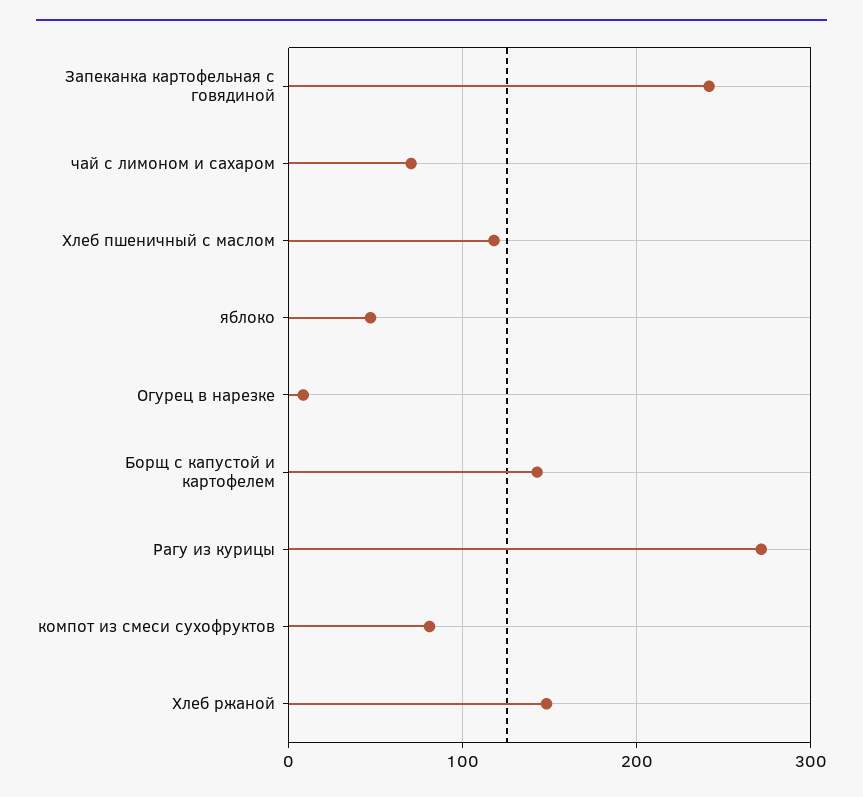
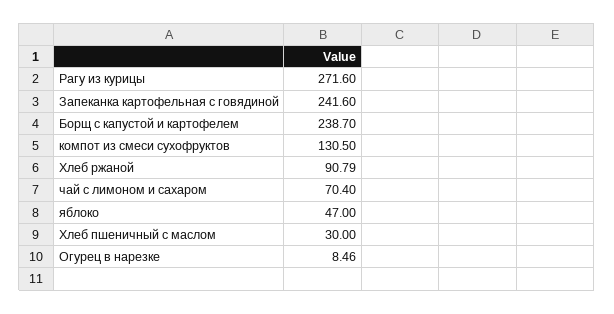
  {
    "Запеканка картофельная с говядиной": 241.6,
    "чай с лимоном и сахаром": 70.4,
-   "Хлеб пшеничный с маслом": 120,
+   "Хлеб пшеничный с маслом": 30,
    "яблоко": 47,
    "Огурец в нарезке": 8.46,
-   "Борщ с капустой и картофелем": 140,
+   "Борщ с капустой и картофелем": 238.7,
    "Рагу из курицы": 271.6,
-   "компот из смеси сухофруктов": 80,
+   "компот из смеси сухофруктов": 130.5,
-   "Хлеб ржаной": 150
+   "Хлеб ржаной": 90.79
  }

